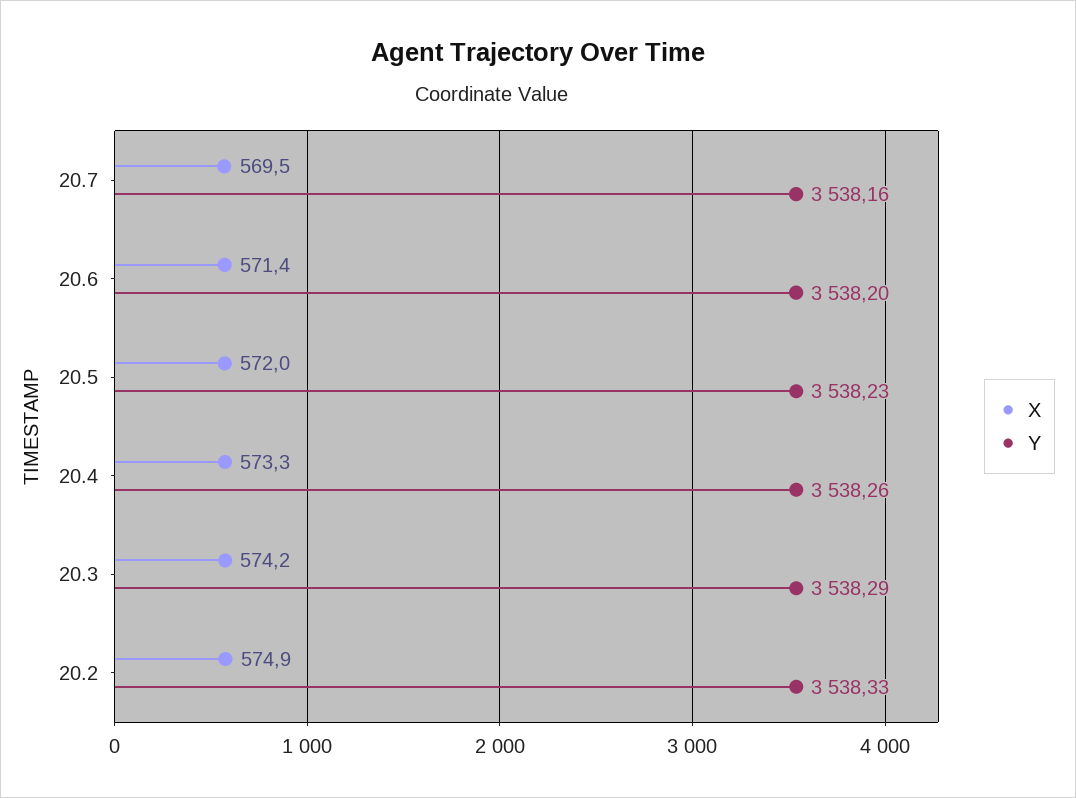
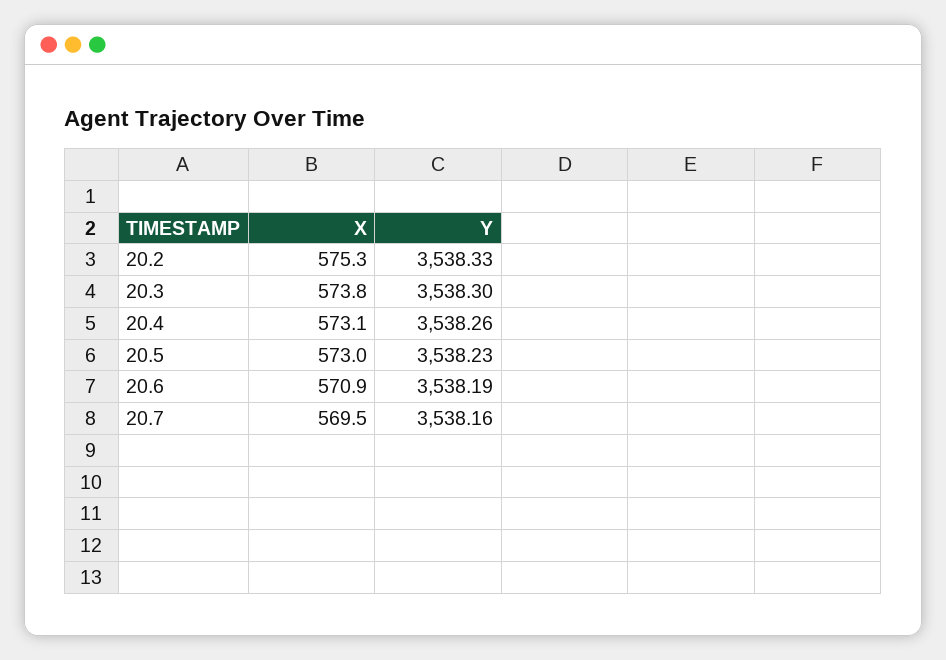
  {
    "X": {
      "20.7": 569.5,
-     "20.6": 571.4,
+     "20.6": 570.9,
-     "20.5": 572,
+     "20.5": 573,
-     "20.4": 573.3,
+     "20.4": 573.1,
-     "20.3": 574.2,
+     "20.3": 573.8,
-     "20.2": 574.9
+     "20.2": 575.3
    },
    "Y": {
      "20.7": 3538.16,
-     "20.6": 3538.2,
+     "20.6": 3538.19,
      "20.5": 3538.23,
      "20.4": 3538.26,
-     "20.3": 3538.29,
+     "20.3": 3538.3,
      "20.2": 3538.33
    }
  }

